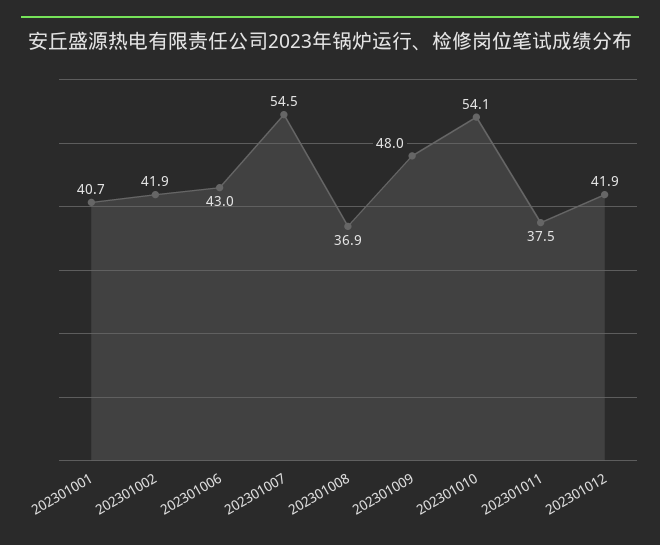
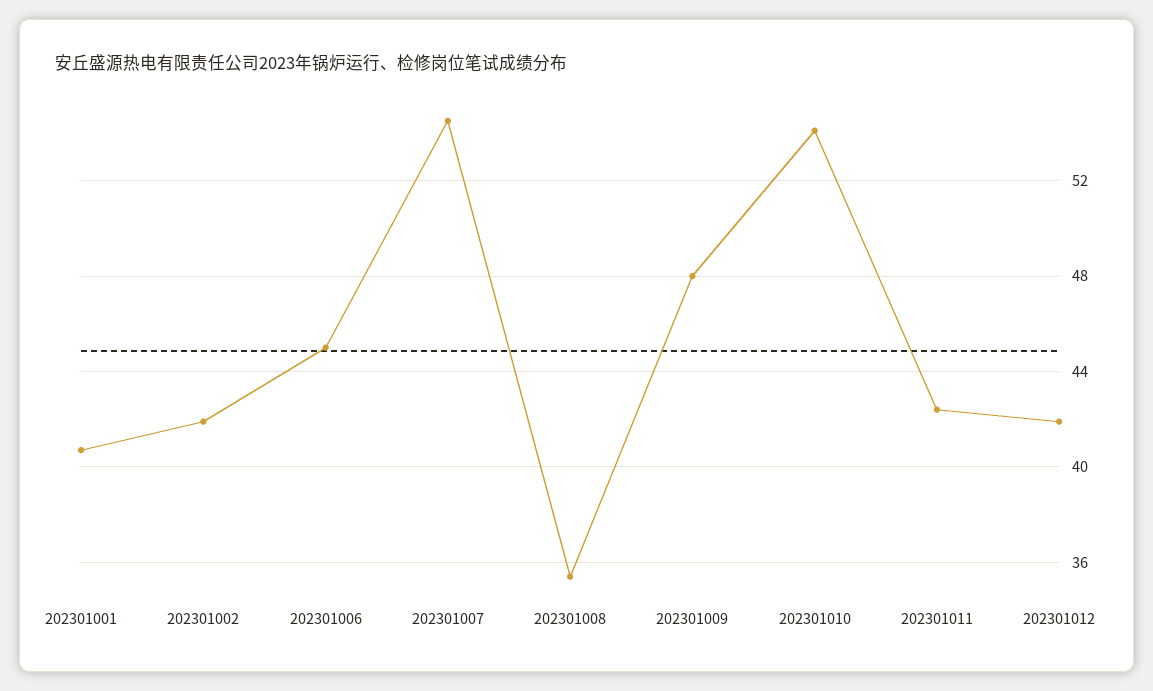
  {
    "202301001": 40.7,
    "202301002": 41.9,
-   "202301006": 43,
+   "202301006": 45,
    "202301007": 54.5,
-   "202301008": 36.9,
+   "202301008": 35.5,
    "202301009": 48,
    "202301010": 54.1,
-   "202301011": 37.5,
+   "202301011": 42.5,
    "202301012": 41.9
  }

